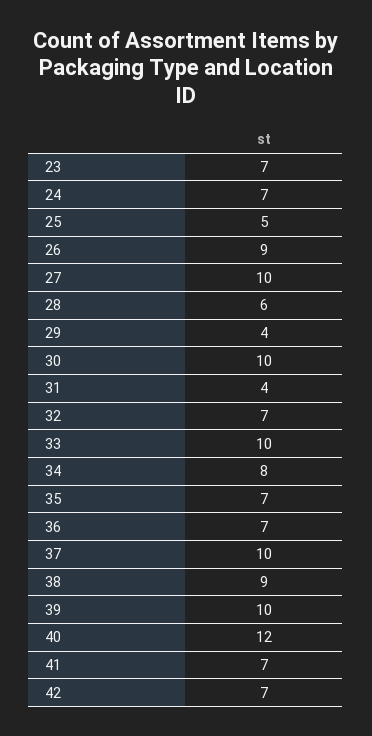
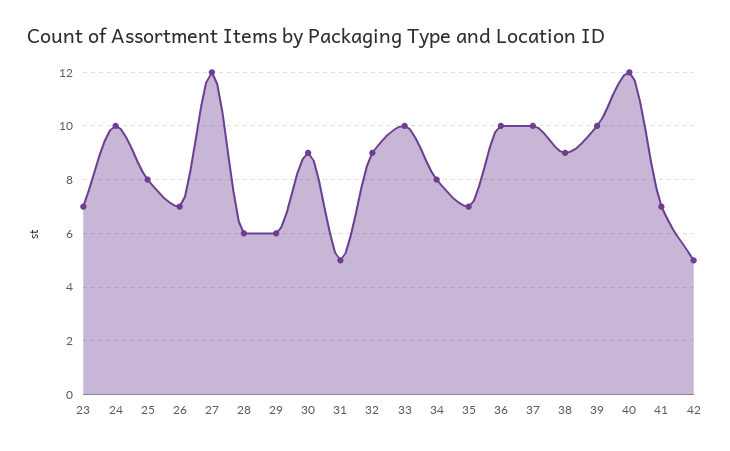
  {
    "23": 7,
-   "24": 7,
+   "24": 10,
-   "25": 5,
+   "25": 8,
-   "26": 9,
+   "26": 7,
-   "27": 10,
+   "27": 12,
    "28": 6,
-   "29": 4,
+   "29": 6,
-   "30": 10,
+   "30": 9,
-   "31": 4,
+   "31": 5,
-   "32": 7,
+   "32": 9,
    "33": 10,
    "34": 8,
    "35": 7,
-   "36": 7,
+   "36": 10,
    "37": 10,
    "38": 9,
    "39": 10,
    "40": 12,
    "41": 7,
-   "42": 7
+   "42": 5
  }

